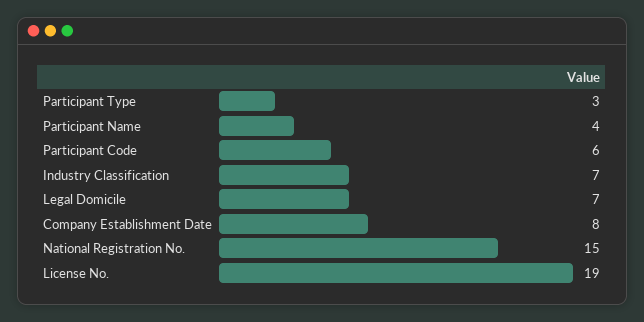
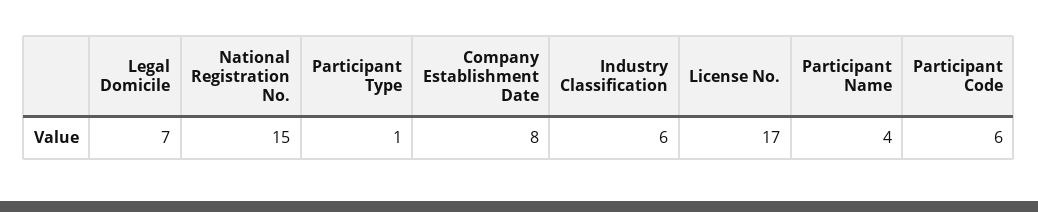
  {
-   "Participant Type": 3,
+   "Participant Type": 1,
    "Participant Name": 4,
    "Participant Code": 6,
-   "Industry Classification": 7,
+   "Industry Classification": 6,
    "Legal Domicile": 7,
    "Company Establishment Date": 8,
    "National Registration No.": 15,
-   "License No.": 19
+   "License No.": 17
  }

